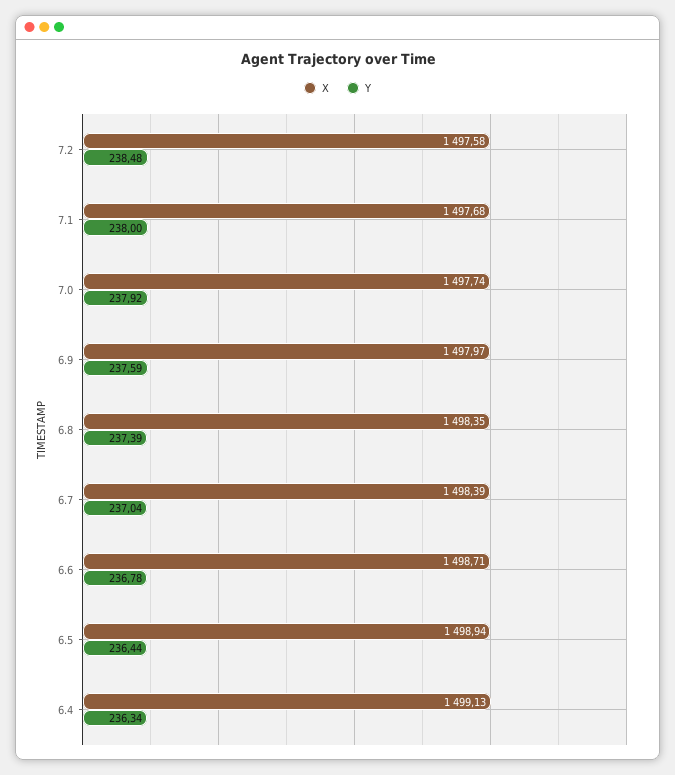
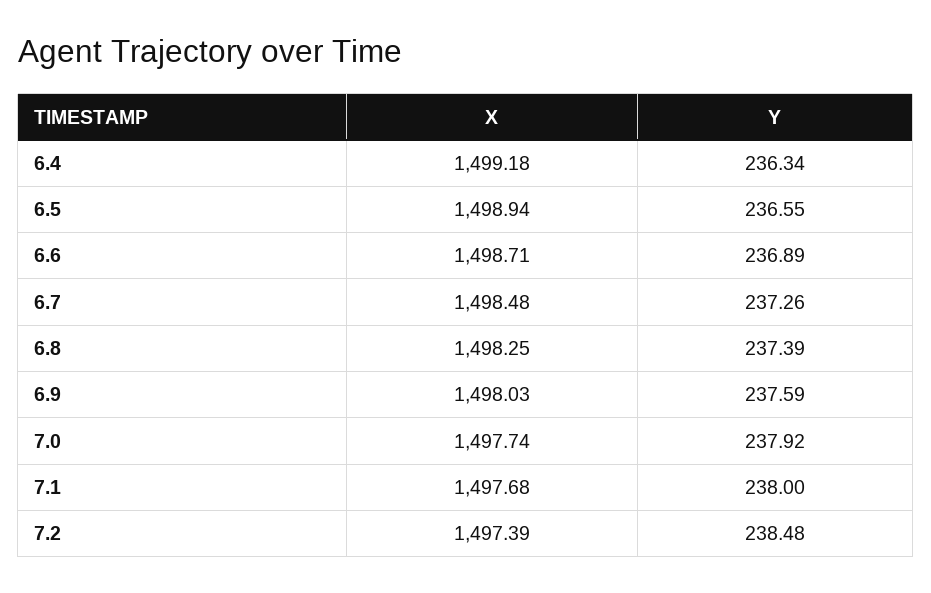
  {
    "X": {
-     "7.2": 1497.58,
+     "7.2": 1497.39,
      "7.1": 1497.68,
      "7.0": 1497.74,
-     "6.9": 1497.97,
+     "6.9": 1498.03,
-     "6.8": 1498.35,
+     "6.8": 1498.25,
-     "6.7": 1498.39,
+     "6.7": 1498.48,
      "6.6": 1498.71,
      "6.5": 1498.94,
-     "6.4": 1499.13
+     "6.4": 1499.18
    },
    "Y": {
      "7.2": 238.48,
      "7.1": 238,
      "7.0": 237.92,
      "6.9": 237.59,
      "6.8": 237.39,
-     "6.7": 237.04,
+     "6.7": 237.26,
-     "6.6": 236.78,
+     "6.6": 236.89,
-     "6.5": 236.44,
+     "6.5": 236.55,
      "6.4": 236.34
    }
  }

